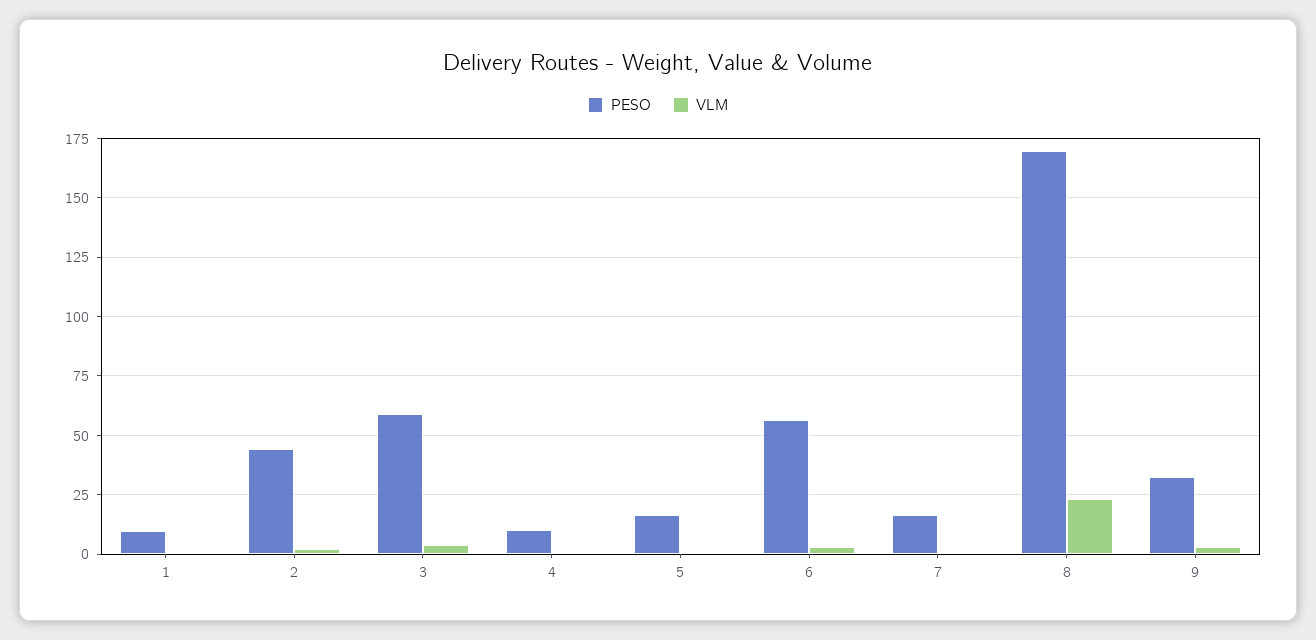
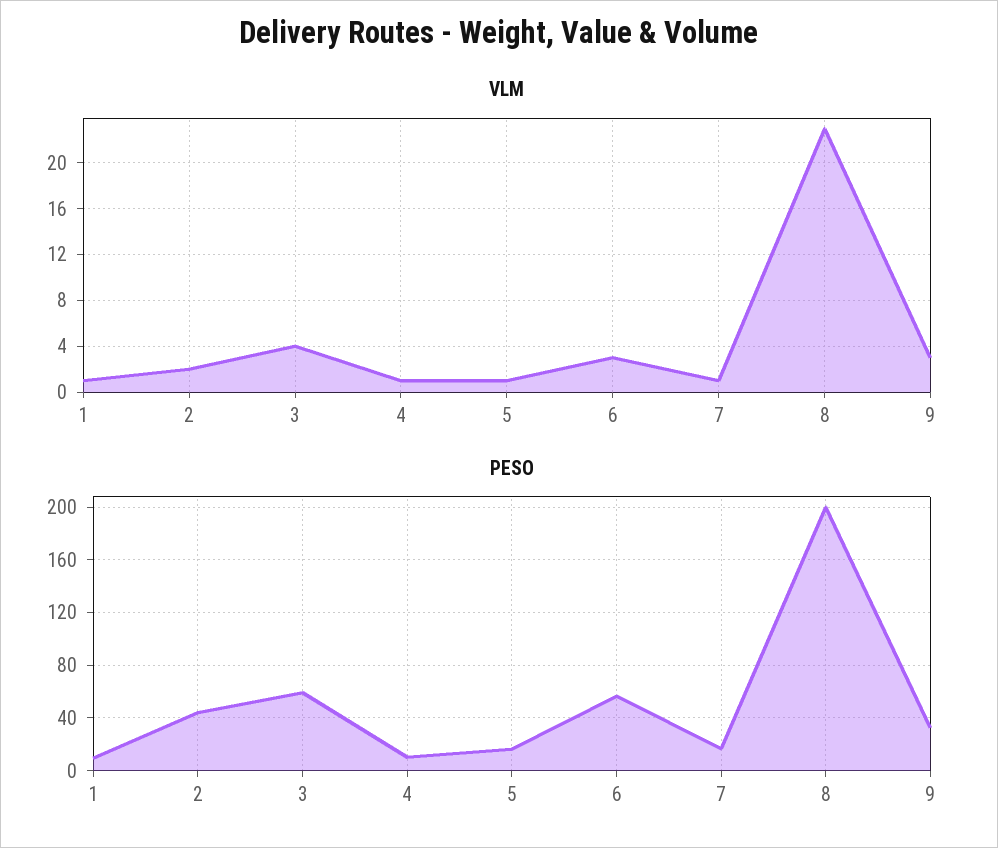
  {
    "PESO": {
      "1": 10,
      "2": 45,
      "3": 60,
      "4": 10,
      "5": 15,
      "6": 55,
      "7": 15,
-     "8": 170,
+     "8": 200,
      "9": 35
    },
    "VLM": {
      "1": 1,
      "2": 2,
      "3": 4,
      "4": 1,
      "5": 1,
      "6": 3,
      "7": 1,
      "8": 23,
      "9": 3
    }
  }

